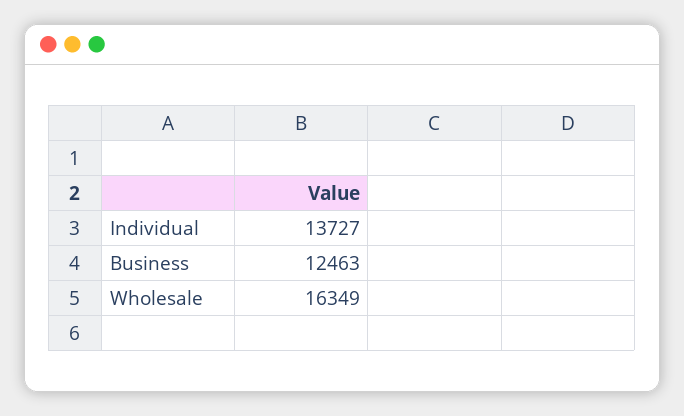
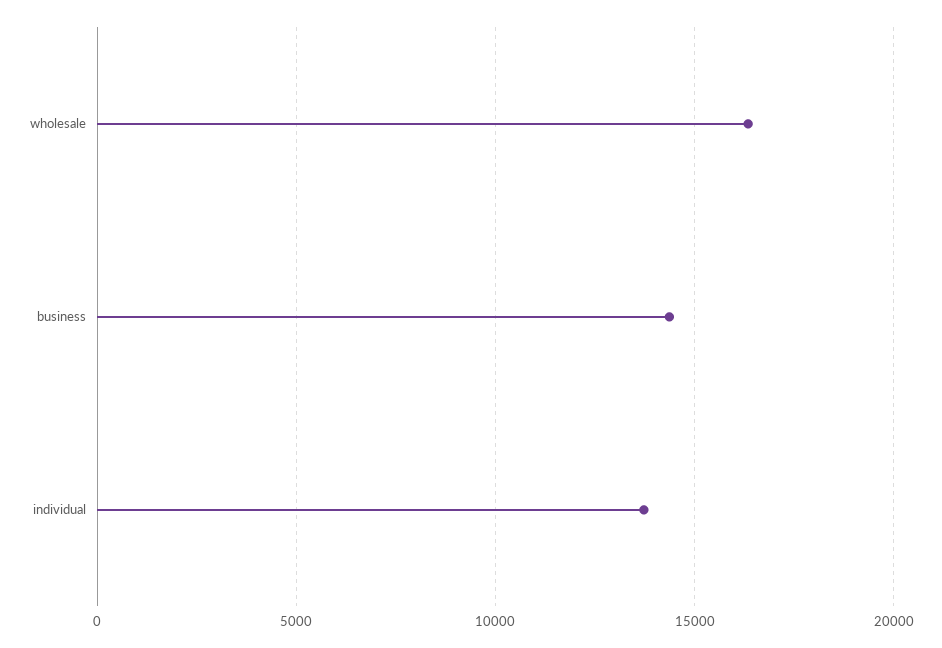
  {
    "Individual": 13727,
-   "Business": 12463,
+   "Business": 14500,
    "Wholesale": 16349
  }

